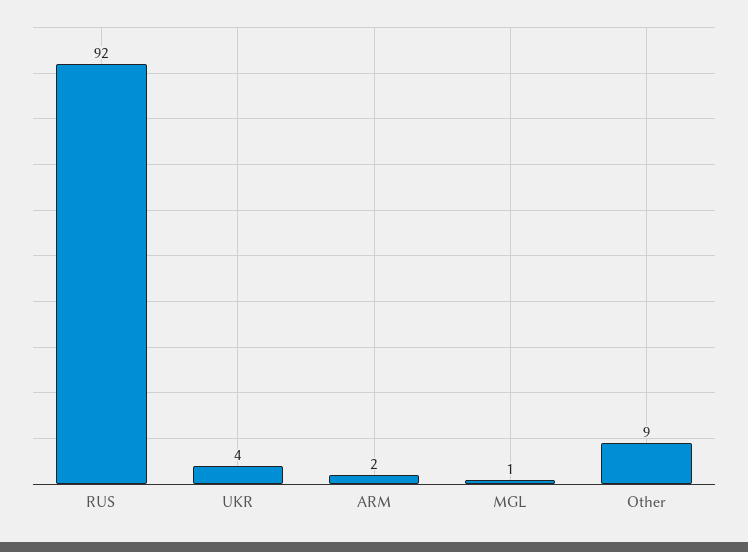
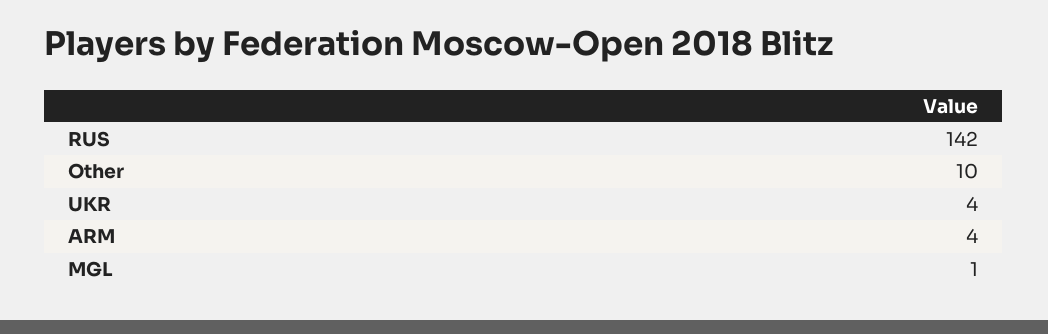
  {
-   "RUS": 92,
+   "RUS": 142,
    "UKR": 4,
-   "ARM": 2,
+   "ARM": 4,
    "MGL": 1,
-   "Other": 9
+   "Other": 10
  }

